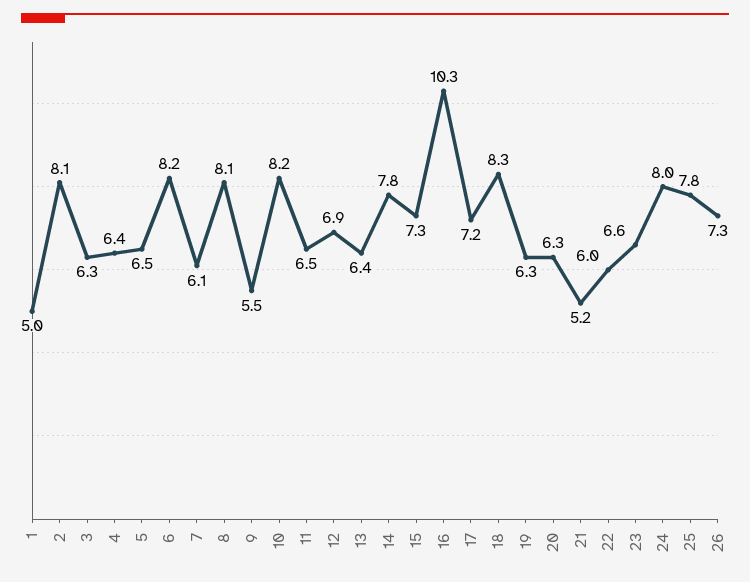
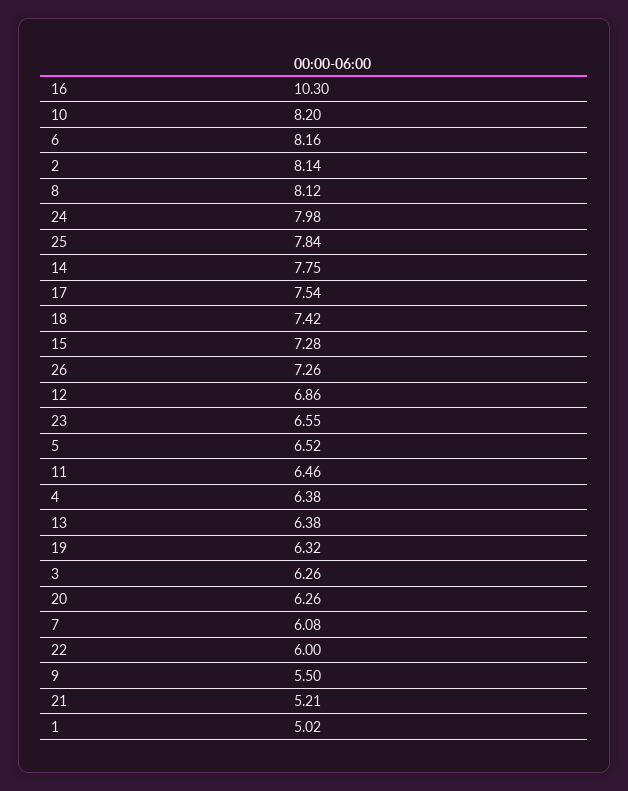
  {
    "1": 5.02,
    "2": 8.14,
    "3": 6.26,
    "4": 6.38,
    "5": 6.52,
    "6": 8.16,
    "7": 6.08,
    "8": 8.12,
    "9": 5.5,
    "10": 8.2,
    "11": 6.46,
    "12": 6.86,
    "13": 6.38,
    "14": 7.75,
    "15": 7.28,
    "16": 10.3,
-   "17": 7.2,
+   "17": 7.54,
-   "18": 8.3,
+   "18": 7.42,
    "19": 6.32,
    "20": 6.26,
    "21": 5.21,
    "22": 6,
    "23": 6.55,
    "24": 7.98,
    "25": 7.84,
    "26": 7.26
  }

